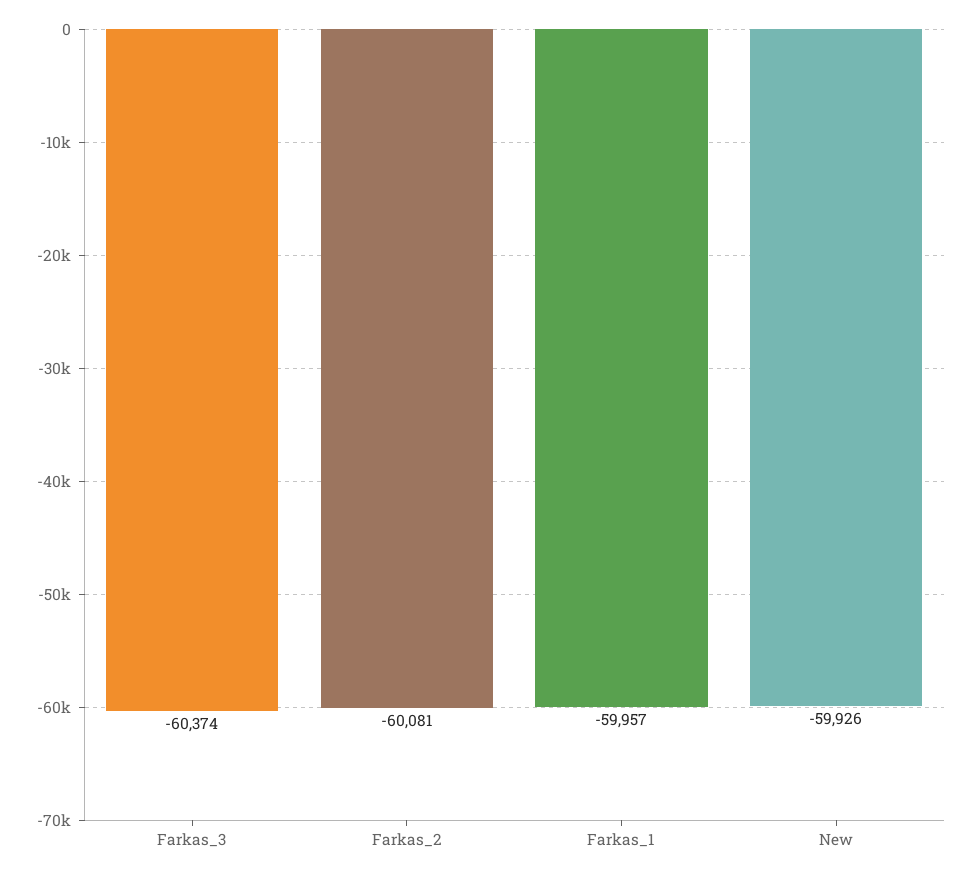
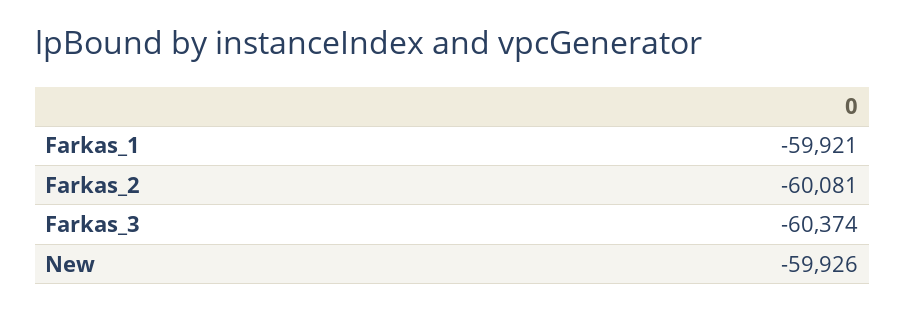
  {
    "Farkas_3": -60374,
    "Farkas_2": -60081,
-   "Farkas_1": -59957,
+   "Farkas_1": -59921,
    "New": -59926
  }

